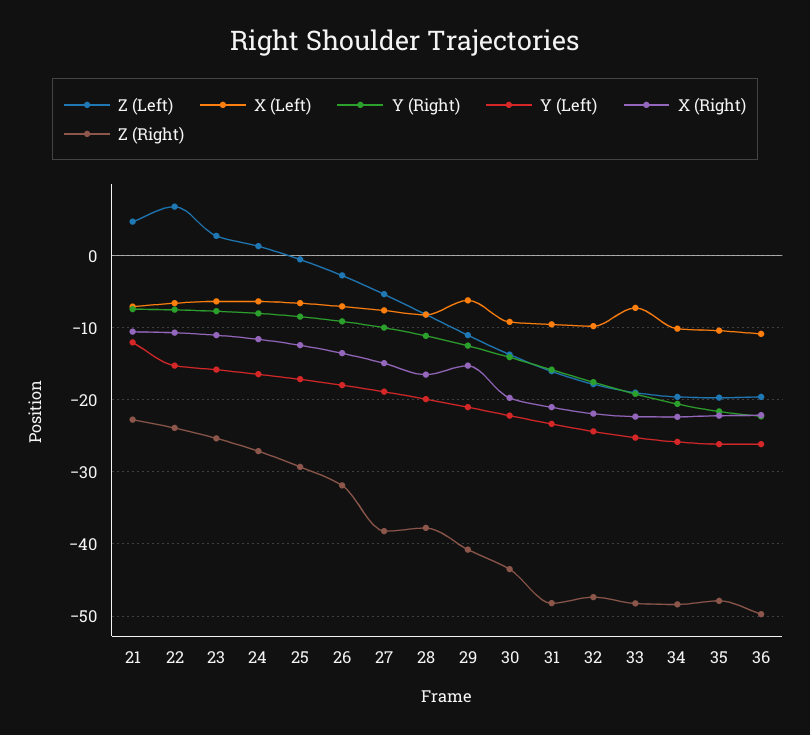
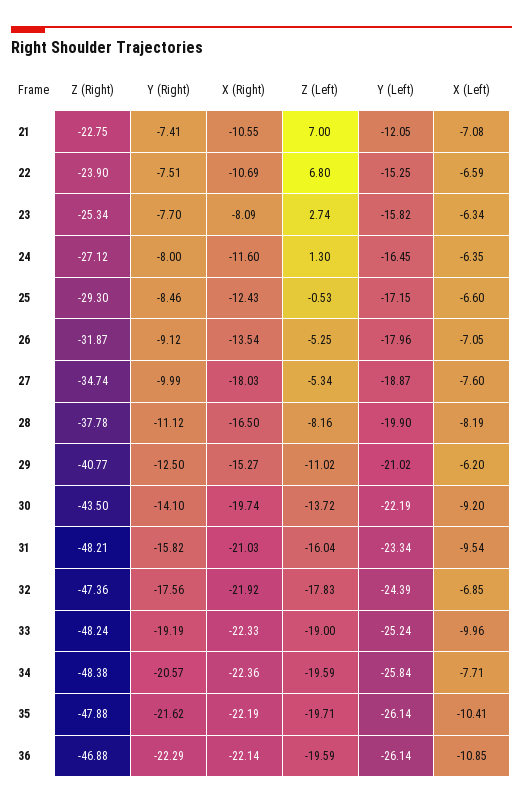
  {
    "Z (Left)": {
-     "21": 5,
+     "21": 7,
      "22": 6.8,
      "23": 2.74,
      "24": 1.3,
      "25": -0.53,
-     "26": -3,
+     "26": -5.25,
      "27": -5.34,
      "28": -8.16,
      "29": -11.02,
      "30": -13.72,
      "31": -16.04,
      "32": -17.83,
      "33": -19,
      "34": -19.59,
      "35": -19.71,
      "36": -19.59
    },
    "X (Left)": {
      "21": -7.08,
      "22": -6.59,
      "23": -6.34,
      "24": -6.35,
      "25": -6.6,
      "26": -7.05,
      "27": -7.6,
      "28": -8.19,
      "29": -6.2,
      "30": -9.2,
      "31": -9.54,
-     "32": -10,
+     "32": -6.85,
-     "33": -7,
+     "33": -9.96,
-     "34": -10,
+     "34": -7.71,
      "35": -10.41,
      "36": -10.85
    },
    "Y (Right)": {
      "21": -7.41,
      "22": -7.51,
      "23": -7.7,
      "24": -8,
      "25": -8.46,
      "26": -9.12,
      "27": -9.99,
      "28": -11.12,
      "29": -12.5,
      "30": -14.1,
      "31": -15.82,
      "32": -17.56,
      "33": -19.19,
      "34": -20.57,
      "35": -21.62,
      "36": -22.29
    },
    "Y (Left)": {
      "21": -12.05,
      "22": -15.25,
      "23": -15.82,
      "24": -16.45,
      "25": -17.15,
      "26": -17.96,
      "27": -18.87,
      "28": -19.9,
      "29": -21.02,
      "30": -22.19,
      "31": -23.34,
      "32": -24.39,
      "33": -25.24,
      "34": -25.84,
      "35": -26.14,
      "36": -26.14
    },
    "X (Right)": {
      "21": -10.55,
      "22": -10.69,
-     "23": -11,
+     "23": -8.09,
      "24": -11.6,
      "25": -12.43,
      "26": -13.54,
-     "27": -15,
+     "27": -18.03,
      "28": -16.5,
      "29": -15.27,
      "30": -19.74,
      "31": -21.03,
      "32": -21.92,
      "33": -22.33,
      "34": -22.36,
      "35": -22.19,
      "36": -22.14
    },
    "Z (Right)": {
      "21": -22.75,
      "22": -23.9,
      "23": -25.34,
      "24": -27.12,
      "25": -29.3,
      "26": -31.87,
-     "27": -38,
+     "27": -34.74,
      "28": -37.78,
      "29": -40.77,
      "30": -43.5,
      "31": -48.21,
      "32": -47.36,
      "33": -48.24,
      "34": -48.38,
      "35": -47.88,
-     "36": -50
+     "36": -46.88
    }
  }

